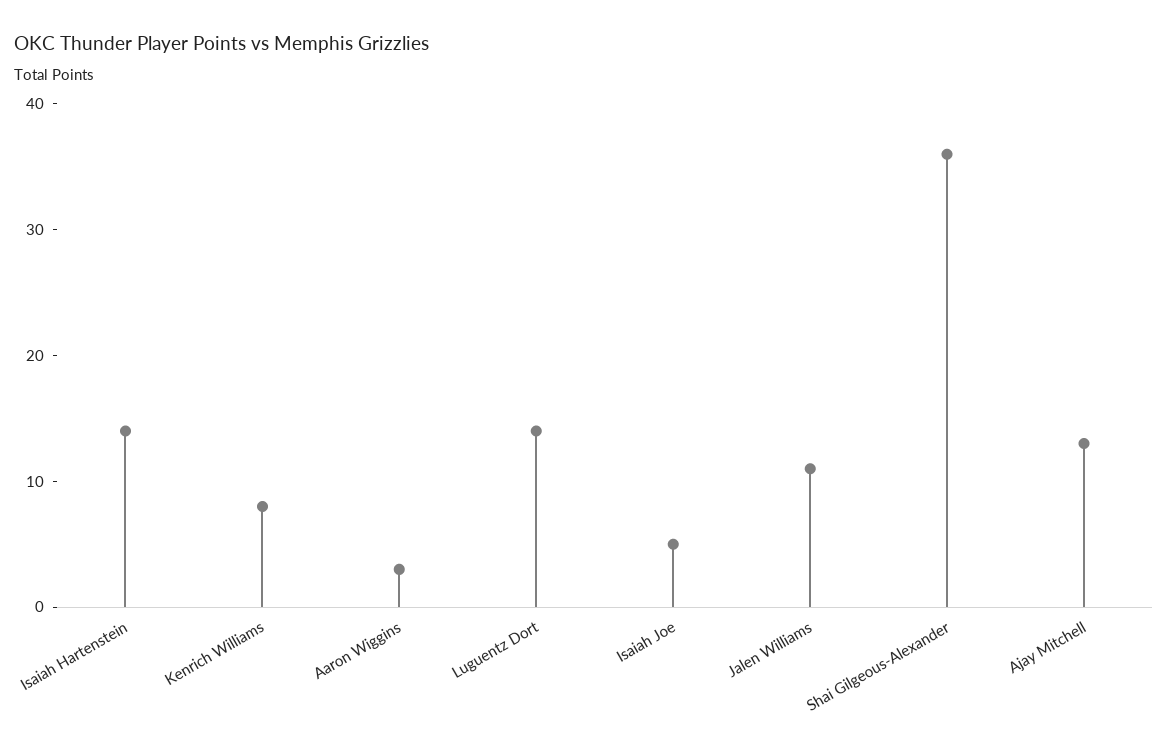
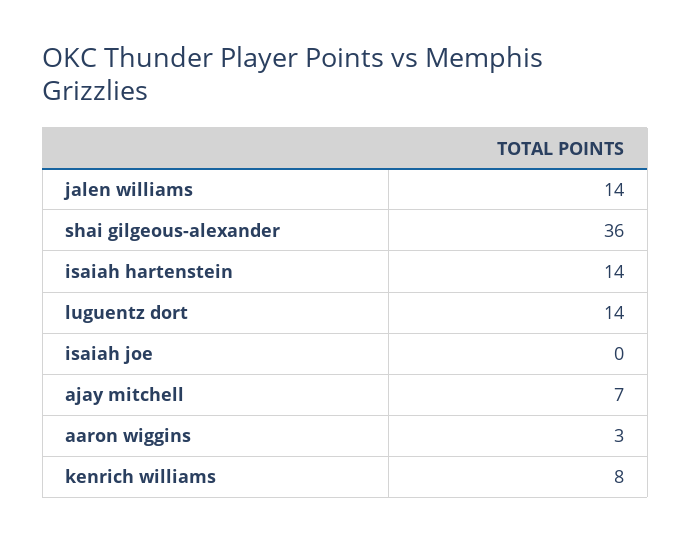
  {
    "Isaiah Hartenstein": 14,
    "Kenrich Williams": 8,
    "Aaron Wiggins": 3,
    "Luguentz Dort": 14,
-   "Isaiah Joe": 5,
+   "Isaiah Joe": 0,
-   "Jalen Williams": 11,
+   "Jalen Williams": 14,
    "Shai Gilgeous-Alexander": 36,
-   "Ajay Mitchell": 13
+   "Ajay Mitchell": 7
  }

